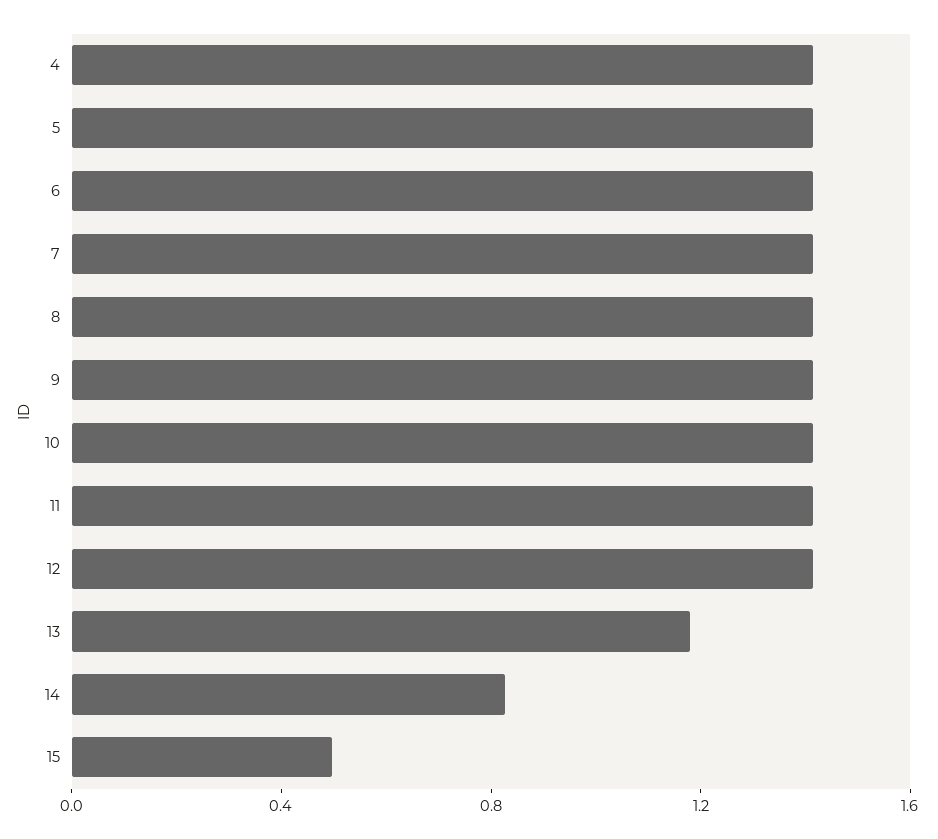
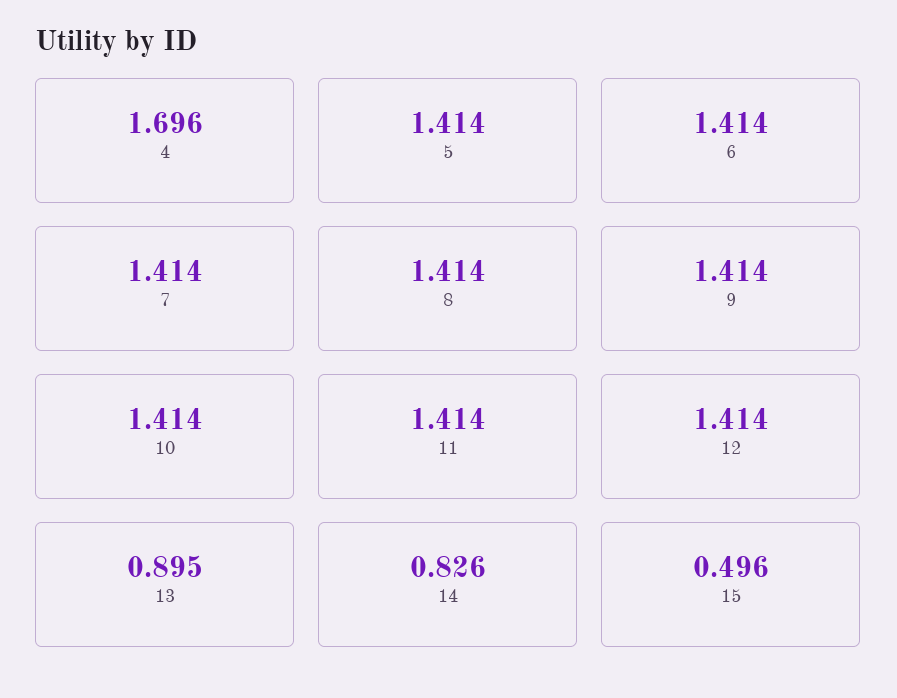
  {
-   "4": 1.4,
+   "4": 1.696,
    "5": 1.414,
    "6": 1.414,
    "7": 1.414,
    "8": 1.414,
    "9": 1.414,
    "10": 1.414,
    "11": 1.414,
    "12": 1.414,
-   "13": 1.2,
+   "13": 0.895,
    "14": 0.826,
    "15": 0.496
  }

